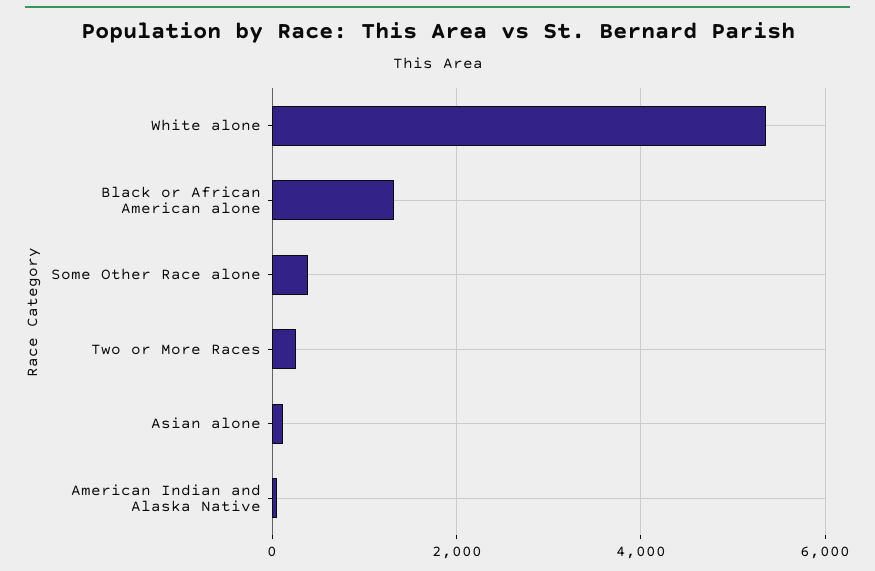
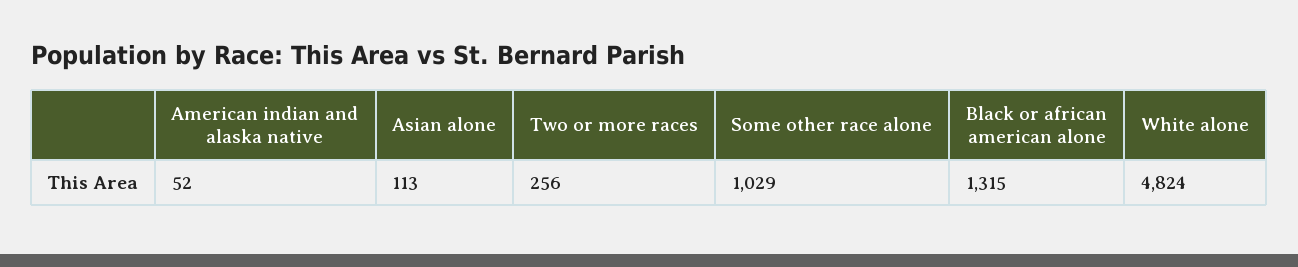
  {
-   "White alone": 5400,
+   "White alone": 4824,
    "Black or African American alone": 1315,
-   "Some Other Race alone": 400,
+   "Some Other Race alone": 1029,
    "Two or More Races": 256,
    "Asian alone": 113,
    "American Indian and Alaska Native": 52
  }

